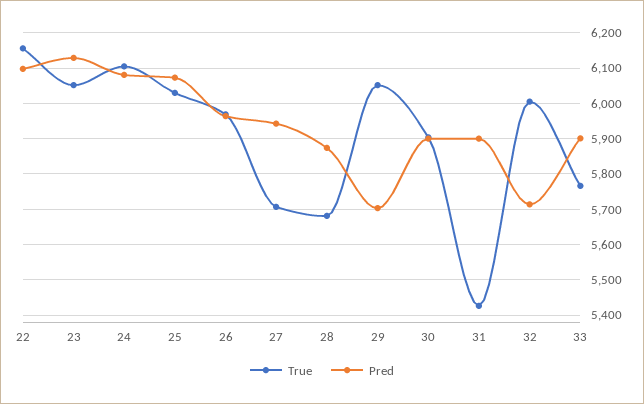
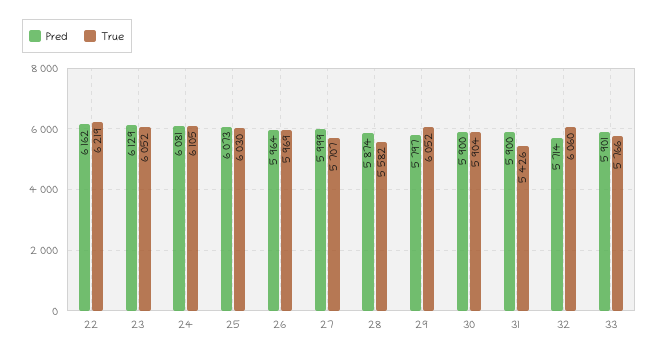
  {
    "True": {
-     "22": 6160,
+     "22": 6219,
      "23": 6052,
      "24": 6105,
      "25": 6030,
      "26": 5969,
      "27": 5707,
-     "28": 5680,
+     "28": 5582,
      "29": 6052,
      "30": 5904,
      "31": 5426,
-     "32": 6000,
+     "32": 6060,
      "33": 5766
    },
    "Pred": {
-     "22": 6100,
+     "22": 6162,
      "23": 6129,
      "24": 6081,
      "25": 6073,
      "26": 5964,
-     "27": 5940,
+     "27": 5999,
      "28": 5874,
-     "29": 5700,
+     "29": 5797,
      "30": 5900,
      "31": 5900,
      "32": 5714,
      "33": 5901
    }
  }

